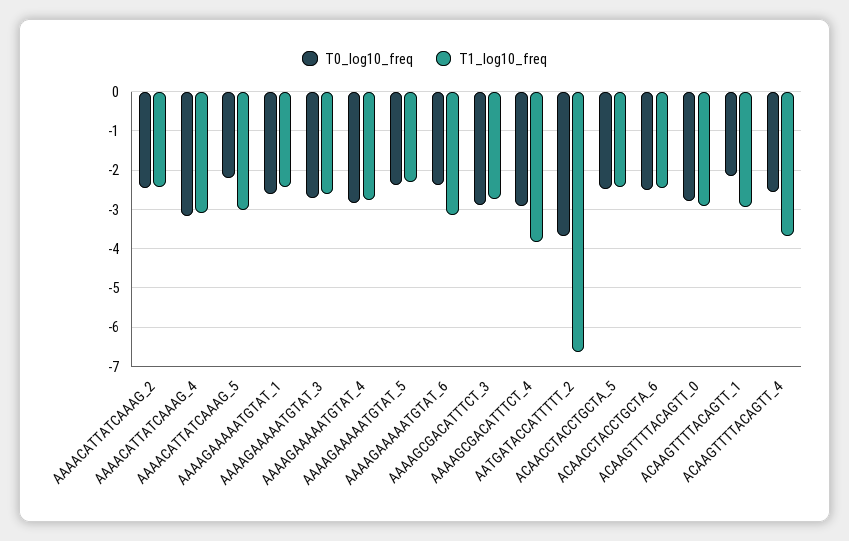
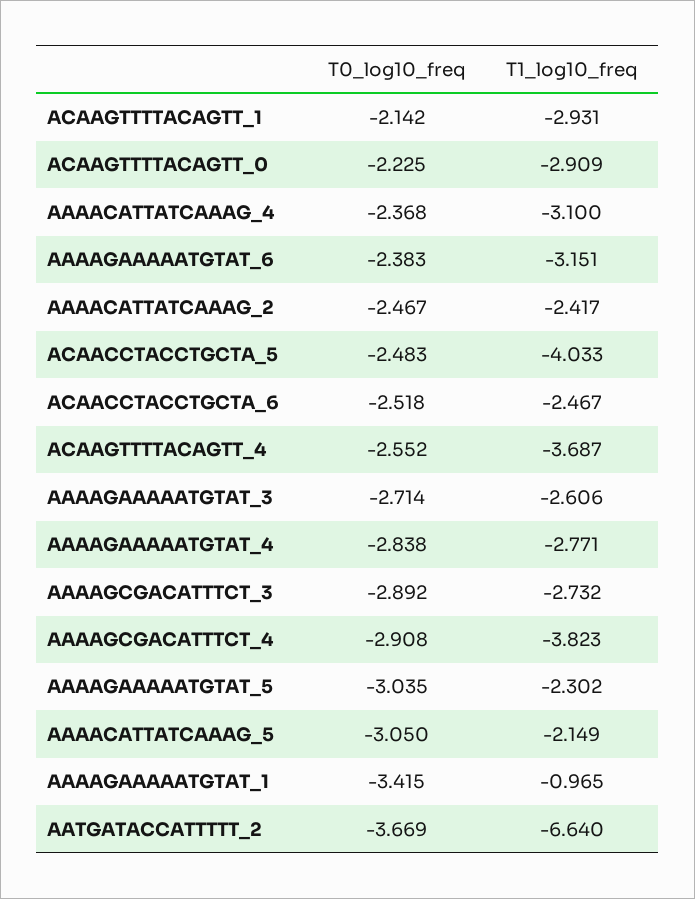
  {
    "T0_log10_freq": {
      "AAAACATTATCAAAG_2": -2.467,
-     "AAAACATTATCAAAG_4": -3.2,
+     "AAAACATTATCAAAG_4": -2.368,
-     "AAAACATTATCAAAG_5": -2.2,
+     "AAAACATTATCAAAG_5": -3.05,
-     "AAAAGAAAAATGTAT_1": -2.6,
+     "AAAAGAAAAATGTAT_1": -3.415,
      "AAAAGAAAAATGTAT_3": -2.714,
      "AAAAGAAAAATGTAT_4": -2.838,
-     "AAAAGAAAAATGTAT_5": -2.4,
+     "AAAAGAAAAATGTAT_5": -3.035,
      "AAAAGAAAAATGTAT_6": -2.383,
      "AAAAGCGACATTTCT_3": -2.892,
      "AAAAGCGACATTTCT_4": -2.908,
      "AATGATACCATTTTT_2": -3.669,
      "ACAACCTACCTGCTA_5": -2.483,
      "ACAACCTACCTGCTA_6": -2.518,
-     "ACAAGTTTTACAGTT_0": -2.8,
+     "ACAAGTTTTACAGTT_0": -2.225,
      "ACAAGTTTTACAGTT_1": -2.142,
      "ACAAGTTTTACAGTT_4": -2.552
    },
    "T1_log10_freq": {
      "AAAACATTATCAAAG_2": -2.417,
      "AAAACATTATCAAAG_4": -3.1,
-     "AAAACATTATCAAAG_5": -3,
+     "AAAACATTATCAAAG_5": -2.149,
-     "AAAAGAAAAATGTAT_1": -2.4,
+     "AAAAGAAAAATGTAT_1": -0.965,
      "AAAAGAAAAATGTAT_3": -2.606,
      "AAAAGAAAAATGTAT_4": -2.771,
      "AAAAGAAAAATGTAT_5": -2.302,
      "AAAAGAAAAATGTAT_6": -3.151,
      "AAAAGCGACATTTCT_3": -2.732,
      "AAAAGCGACATTTCT_4": -3.823,
      "AATGATACCATTTTT_2": -6.64,
-     "ACAACCTACCTGCTA_5": -2.4,
+     "ACAACCTACCTGCTA_5": -4.033,
      "ACAACCTACCTGCTA_6": -2.467,
      "ACAAGTTTTACAGTT_0": -2.909,
      "ACAAGTTTTACAGTT_1": -2.931,
      "ACAAGTTTTACAGTT_4": -3.687
    }
  }

